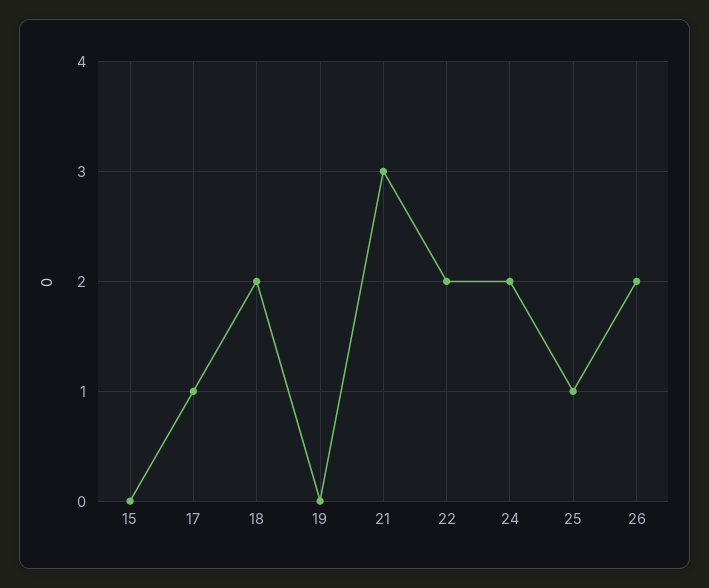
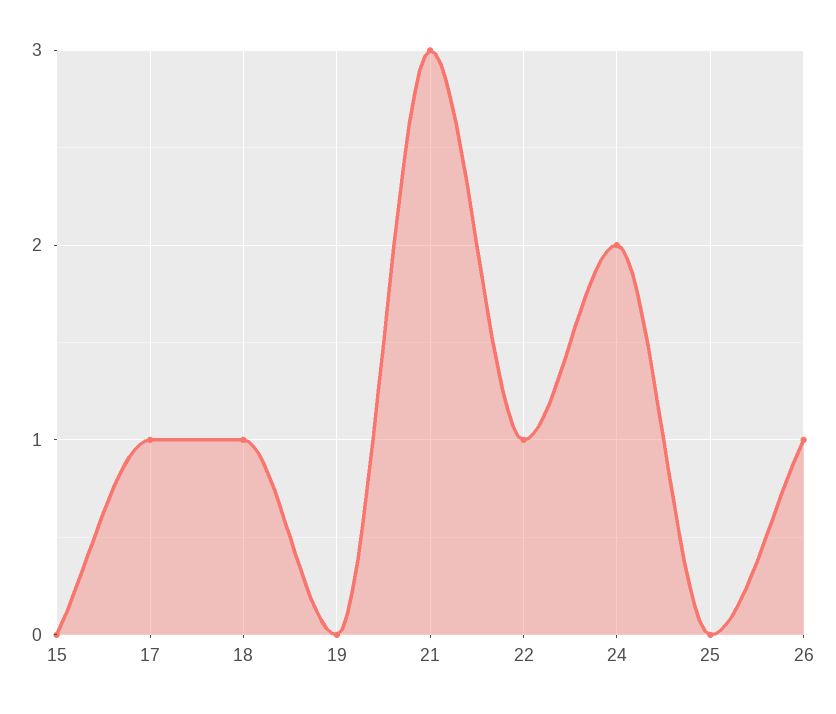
  {
    "15": 0,
    "17": 1,
-   "18": 2,
+   "18": 1,
    "19": 0,
    "21": 3,
-   "22": 2,
+   "22": 1,
    "24": 2,
-   "25": 1,
+   "25": 0,
-   "26": 2
+   "26": 1
  }

